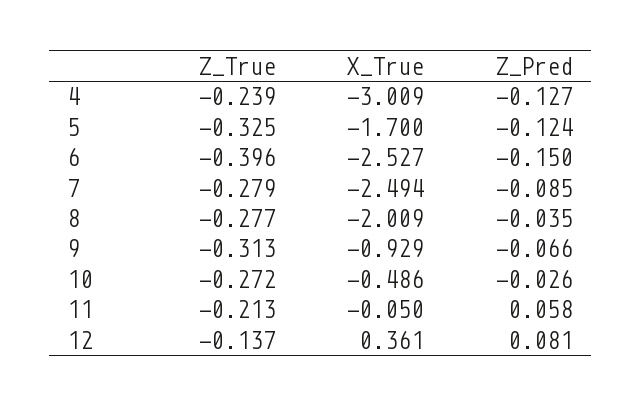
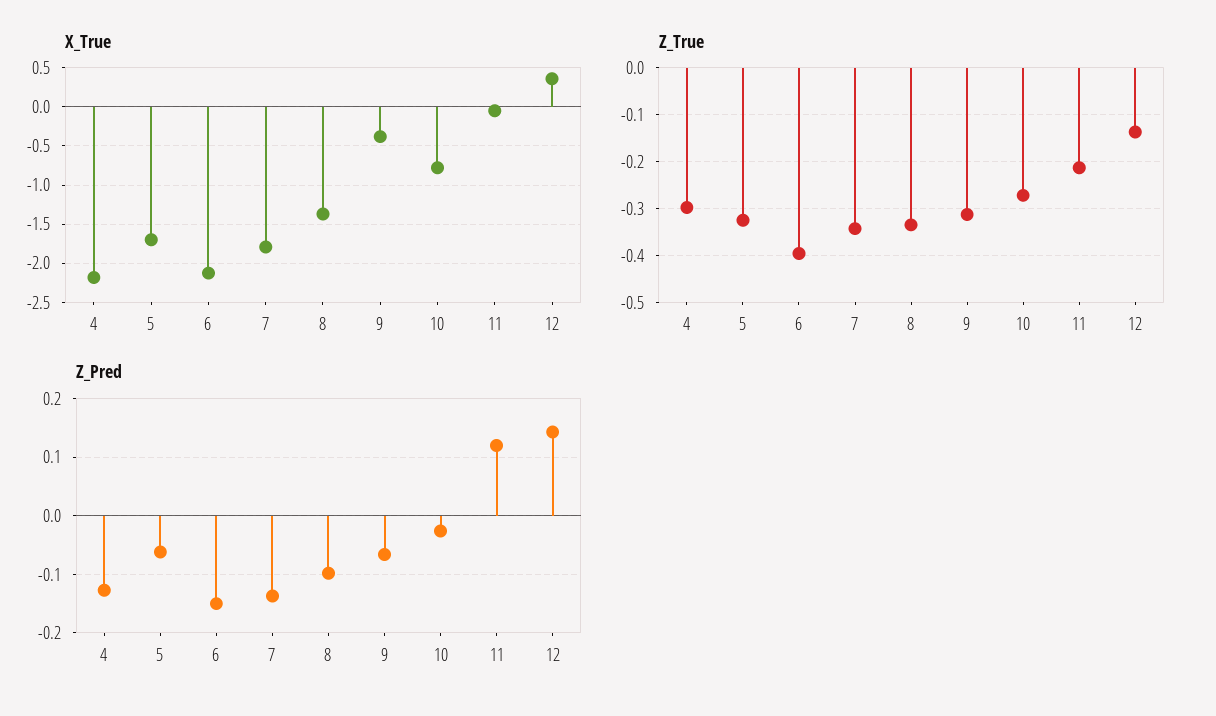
  {
    "Z_True": {
-     "4": -0.239,
+     "4": -0.3,
      "5": -0.325,
      "6": -0.396,
-     "7": -0.279,
+     "7": -0.34,
-     "8": -0.277,
+     "8": -0.34,
      "9": -0.313,
      "10": -0.272,
      "11": -0.213,
      "12": -0.137
    },
    "X_True": {
-     "4": -3.009,
+     "4": -2.2,
      "5": -1.7,
-     "6": -2.527,
+     "6": -2.1,
-     "7": -2.494,
+     "7": -1.8,
-     "8": -2.009,
+     "8": -1.4,
-     "9": -0.929,
+     "9": -0.4,
-     "10": -0.486,
+     "10": -0.8,
      "11": -0.05,
      "12": 0.361
    },
    "Z_Pred": {
      "4": -0.127,
-     "5": -0.124,
+     "5": -0.06,
      "6": -0.15,
-     "7": -0.085,
+     "7": -0.14,
-     "8": -0.035,
+     "8": -0.1,
      "9": -0.066,
      "10": -0.026,
-     "11": 0.058,
+     "11": 0.12,
-     "12": 0.081
+     "12": 0.14
    }
  }

